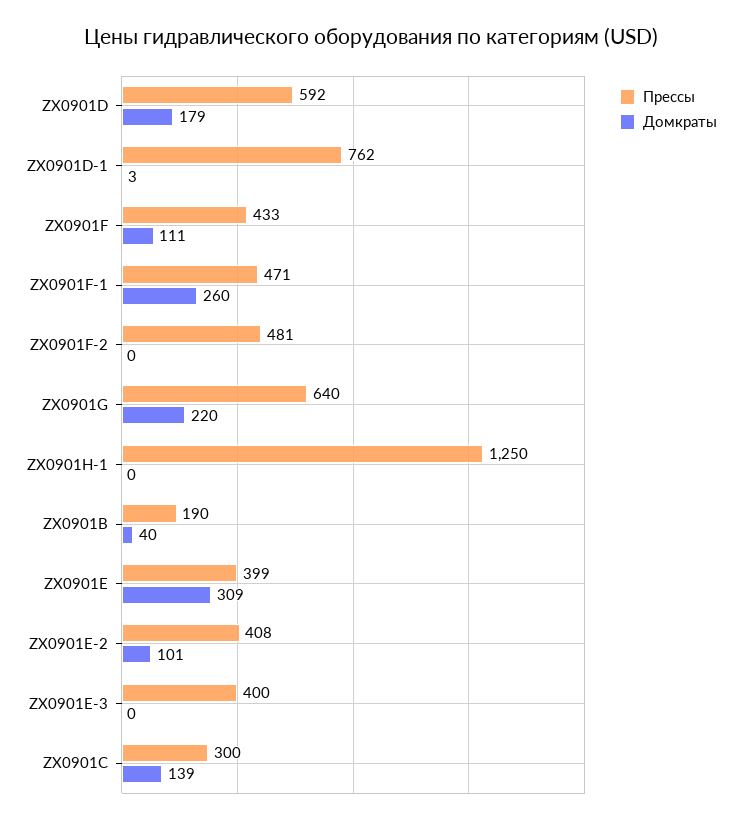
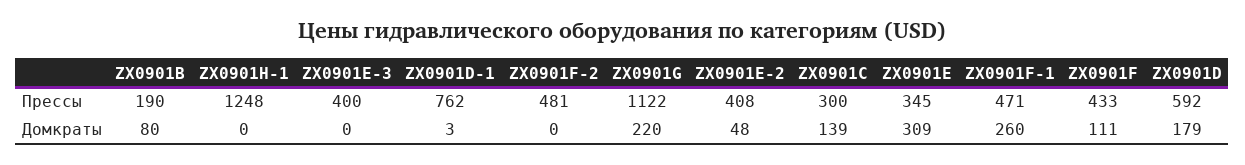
  {
    "Прессы": {
      "ZX0901D": 592,
      "ZX0901D-1": 762,
      "ZX0901F": 433,
      "ZX0901F-1": 471,
      "ZX0901F-2": 481,
-     "ZX0901G": 640,
+     "ZX0901G": 1122,
-     "ZX0901H-1": 1250,
+     "ZX0901H-1": 1248,
      "ZX0901В": 190,
-     "ZX0901Е": 399,
+     "ZX0901Е": 345,
      "ZX0901Е-2": 408,
      "ZX0901Е-3": 400,
      "ZX0901С": 300
    },
    "Домкраты": {
      "ZX0901D": 179,
      "ZX0901D-1": 3,
      "ZX0901F": 111,
      "ZX0901F-1": 260,
      "ZX0901F-2": 0,
      "ZX0901G": 220,
      "ZX0901H-1": 0,
-     "ZX0901В": 40,
+     "ZX0901В": 80,
      "ZX0901Е": 309,
-     "ZX0901Е-2": 101,
+     "ZX0901Е-2": 48,
      "ZX0901Е-3": 0,
      "ZX0901С": 139
    }
  }

